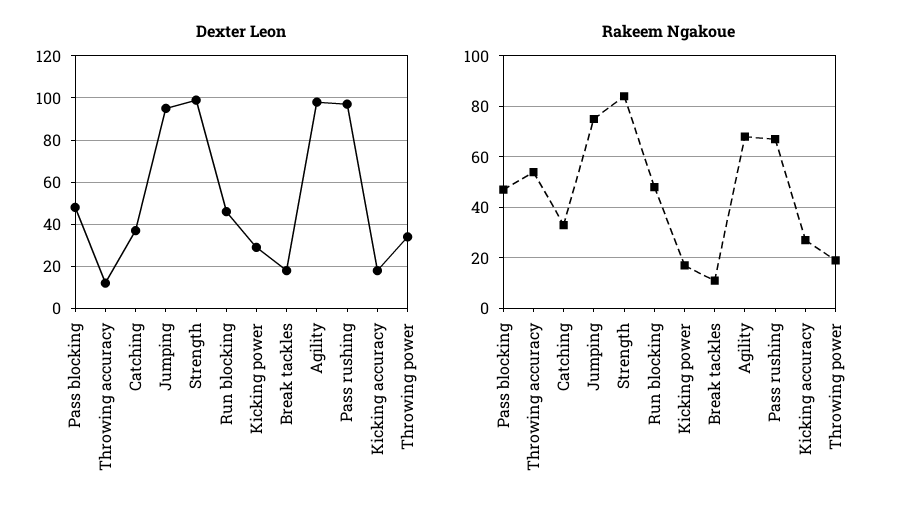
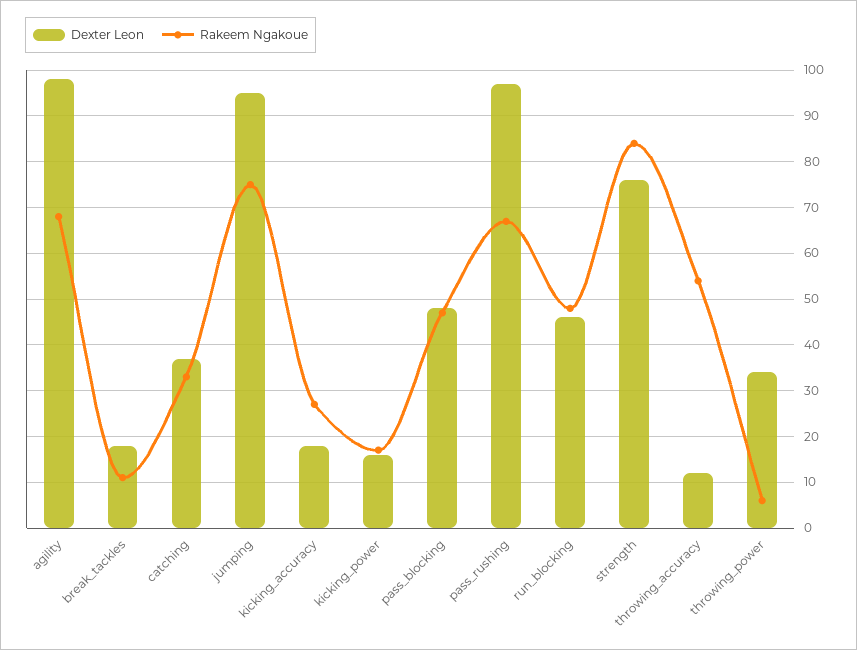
  {
    "Dexter Leon": {
      "Pass blocking": 50,
      "Throwing accuracy": 10,
      "Catching": 35,
      "Jumping": 95,
-     "Strength": 100,
+     "Strength": 75,
      "Run blocking": 45,
-     "Kicking power": 30,
+     "Kicking power": 15,
      "Break tackles": 20,
      "Agility": 100,
      "Pass rushing": 95,
      "Kicking accuracy": 20,
      "Throwing power": 35
    },
    "Rakeem Ngakoue": {
      "Pass blocking": 45,
      "Throwing accuracy": 55,
      "Catching": 35,
      "Jumping": 75,
      "Strength": 85,
      "Run blocking": 50,
      "Kicking power": 15,
      "Break tackles": 10,
      "Agility": 70,
      "Pass rushing": 65,
      "Kicking accuracy": 25,
-     "Throwing power": 20
+     "Throwing power": 5
    }
  }

